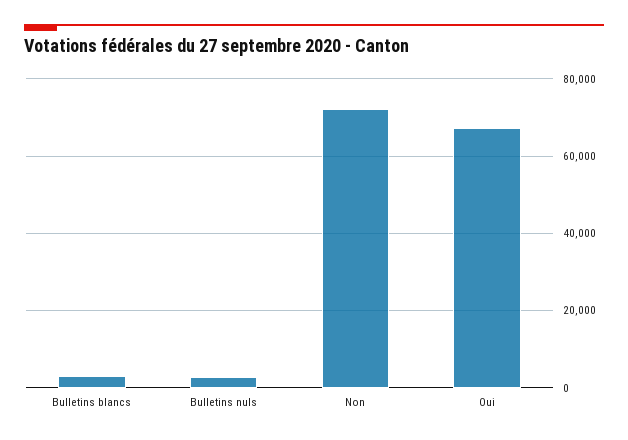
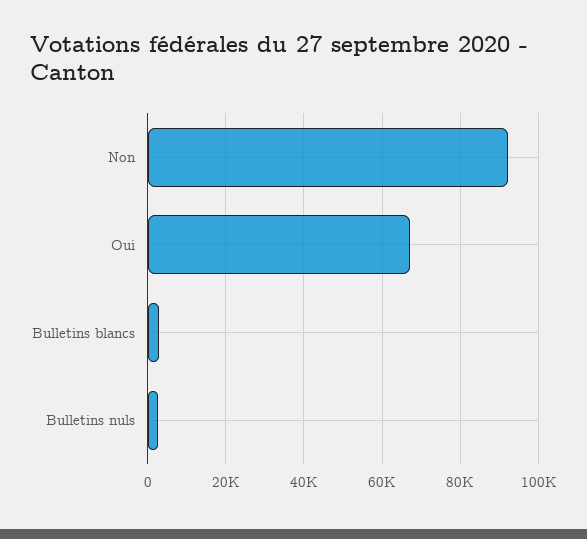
  {
    "Bulletins blancs": 2000,
    "Bulletins nuls": 2000,
-   "Non": 72000,
+   "Non": 92000,
    "Oui": 68000
  }

